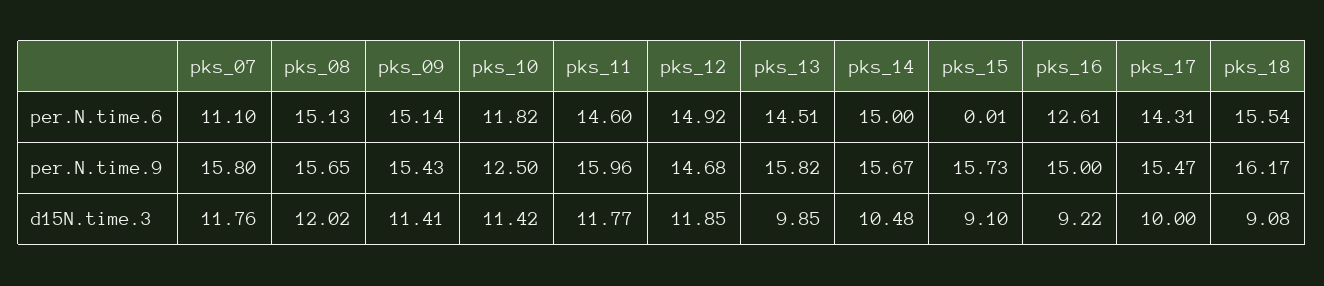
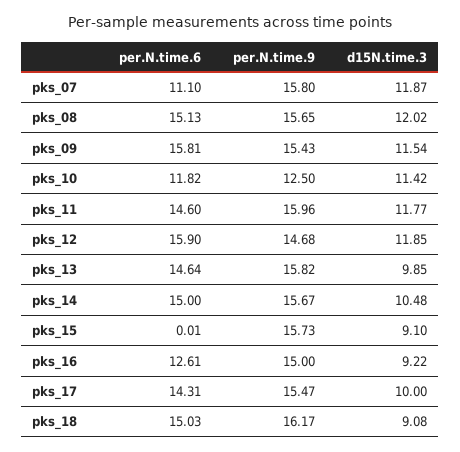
  {
    "pks_07": {
      "per.N.time.6": 11.1,
      "per.N.time.9": 15.8,
-     "d15N.time.3": 11.76
+     "d15N.time.3": 11.87
    },
    "pks_08": {
      "per.N.time.6": 15.13,
      "per.N.time.9": 15.65,
      "d15N.time.3": 12.02
    },
    "pks_09": {
-     "per.N.time.6": 15.14,
+     "per.N.time.6": 15.81,
      "per.N.time.9": 15.43,
-     "d15N.time.3": 11.41
+     "d15N.time.3": 11.54
    },
    "pks_10": {
      "per.N.time.6": 11.82,
      "per.N.time.9": 12.5,
      "d15N.time.3": 11.42
    },
    "pks_11": {
      "per.N.time.6": 14.6,
      "per.N.time.9": 15.96,
      "d15N.time.3": 11.77
    },
    "pks_12": {
-     "per.N.time.6": 14.92,
+     "per.N.time.6": 15.9,
      "per.N.time.9": 14.68,
      "d15N.time.3": 11.85
    },
    "pks_13": {
-     "per.N.time.6": 14.51,
+     "per.N.time.6": 14.64,
      "per.N.time.9": 15.82,
      "d15N.time.3": 9.85
    },
    "pks_14": {
      "per.N.time.6": 15,
      "per.N.time.9": 15.67,
      "d15N.time.3": 10.48
    },
    "pks_15": {
      "per.N.time.6": 0.01,
      "per.N.time.9": 15.73,
      "d15N.time.3": 9.1
    },
    "pks_16": {
      "per.N.time.6": 12.61,
      "per.N.time.9": 15,
      "d15N.time.3": 9.22
    },
    "pks_17": {
      "per.N.time.6": 14.31,
      "per.N.time.9": 15.47,
      "d15N.time.3": 10
    },
    "pks_18": {
-     "per.N.time.6": 15.54,
+     "per.N.time.6": 15.03,
      "per.N.time.9": 16.17,
      "d15N.time.3": 9.08
    }
  }

